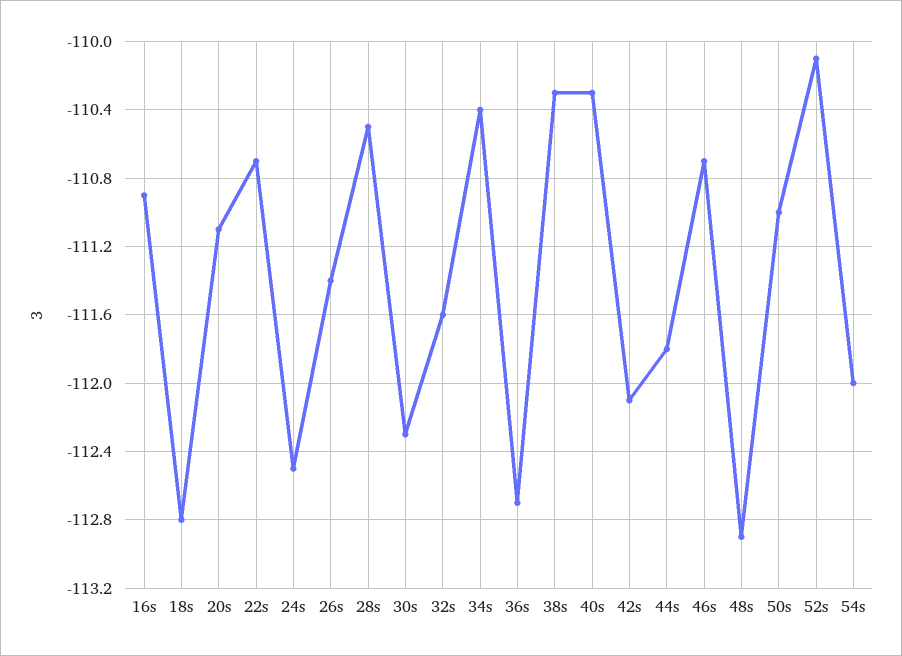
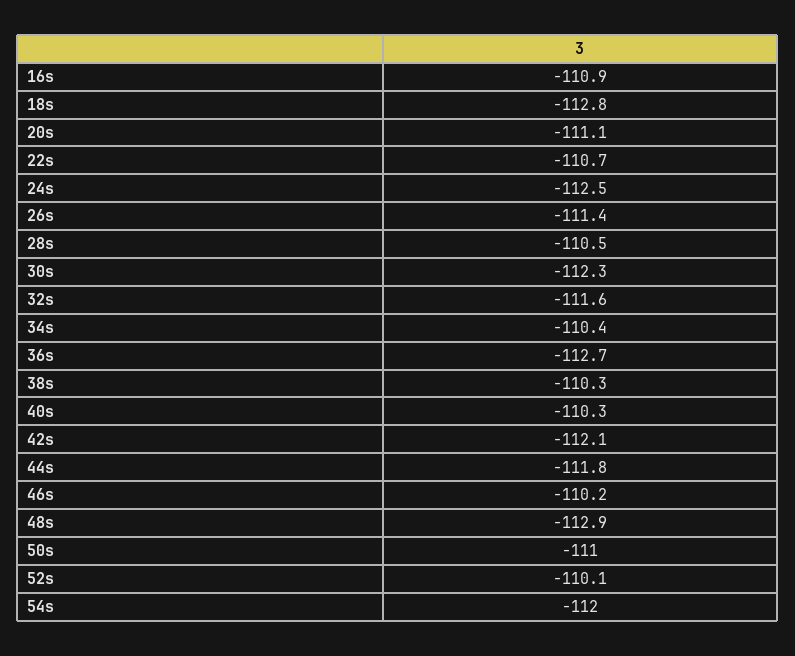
  {
    "16s": -110.9,
    "18s": -112.8,
    "20s": -111.1,
    "22s": -110.7,
    "24s": -112.5,
    "26s": -111.4,
    "28s": -110.5,
    "30s": -112.3,
    "32s": -111.6,
    "34s": -110.4,
    "36s": -112.7,
    "38s": -110.3,
    "40s": -110.3,
    "42s": -112.1,
    "44s": -111.8,
-   "46s": -110.7,
+   "46s": -110.2,
    "48s": -112.9,
    "50s": -111,
    "52s": -110.1,
    "54s": -112
  }

